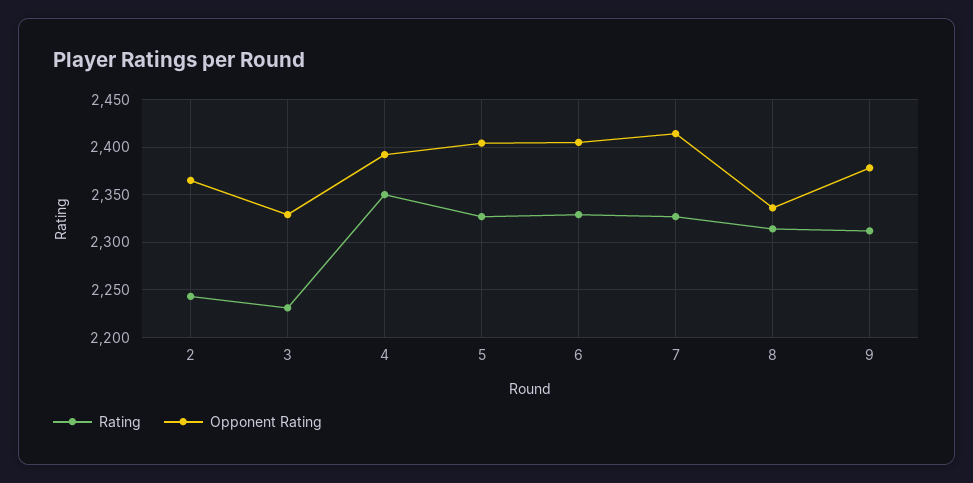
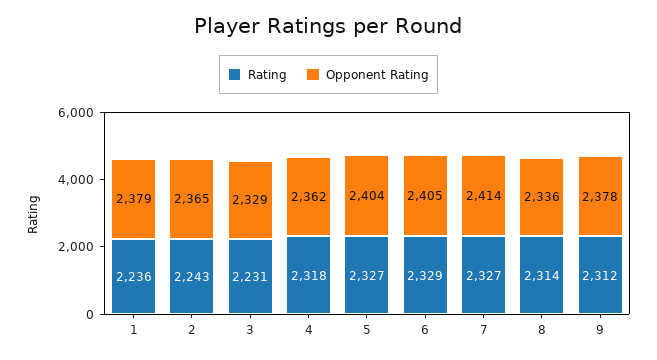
  {
    "Rating": {
      "2": 2243,
      "3": 2231,
-     "4": 2350,
+     "4": 2318,
      "5": 2327,
      "6": 2329,
      "7": 2327,
      "8": 2314,
-     "9": 2312
+     "9": 2312,
+     "1": 2236
    },
    "Opponent Rating": {
      "2": 2365,
      "3": 2329,
-     "4": 2390,
+     "4": 2362,
      "5": 2404,
      "6": 2405,
      "7": 2414,
      "8": 2336,
-     "9": 2378
+     "9": 2378,
+     "1": 2379
    }
  }

